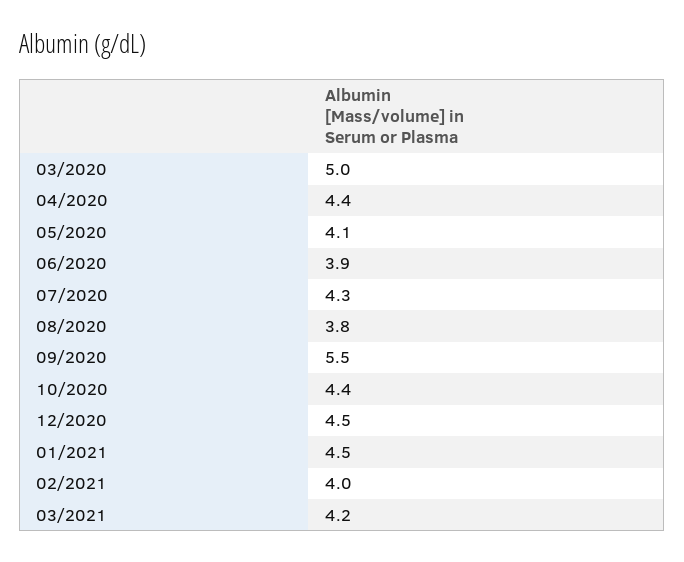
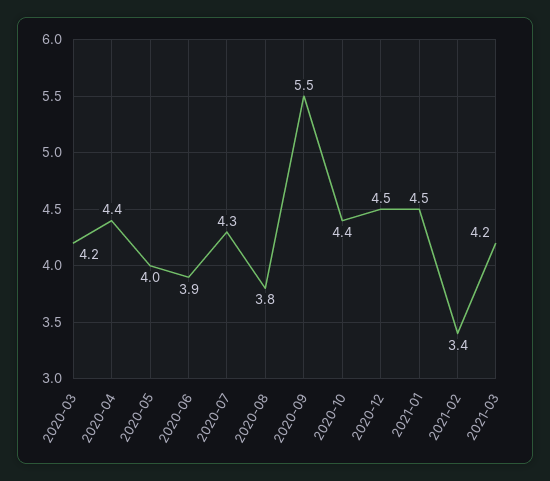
  {
-   "03/2020": 5,
+   "03/2020": 4.2,
    "04/2020": 4.4,
-   "05/2020": 4.1,
+   "05/2020": 4,
    "06/2020": 3.9,
    "07/2020": 4.3,
    "08/2020": 3.8,
    "09/2020": 5.5,
    "10/2020": 4.4,
    "12/2020": 4.5,
    "01/2021": 4.5,
-   "02/2021": 4,
+   "02/2021": 3.4,
    "03/2021": 4.2
  }

